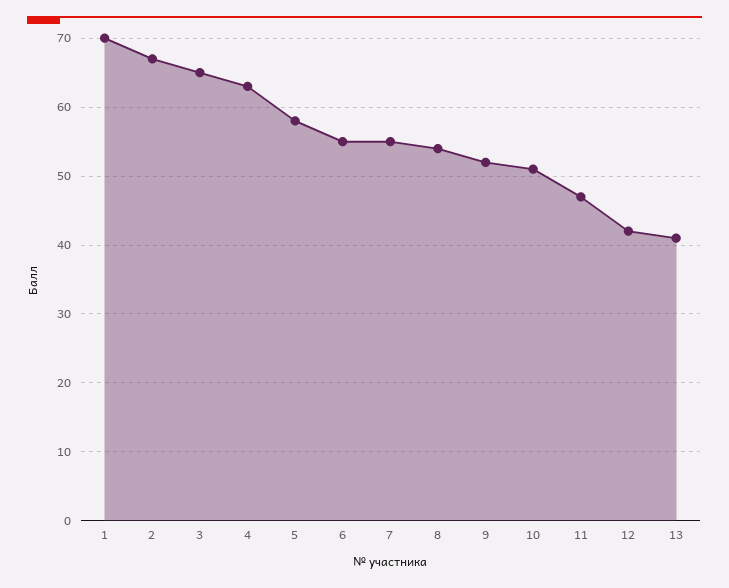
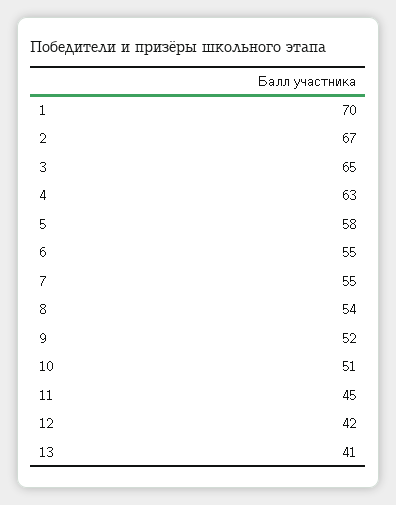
  {
    "1": 70,
    "2": 67,
    "3": 65,
    "4": 63,
    "5": 58,
    "6": 55,
    "7": 55,
    "8": 54,
    "9": 52,
    "10": 51,
-   "11": 47,
+   "11": 45,
    "12": 42,
    "13": 41
  }

